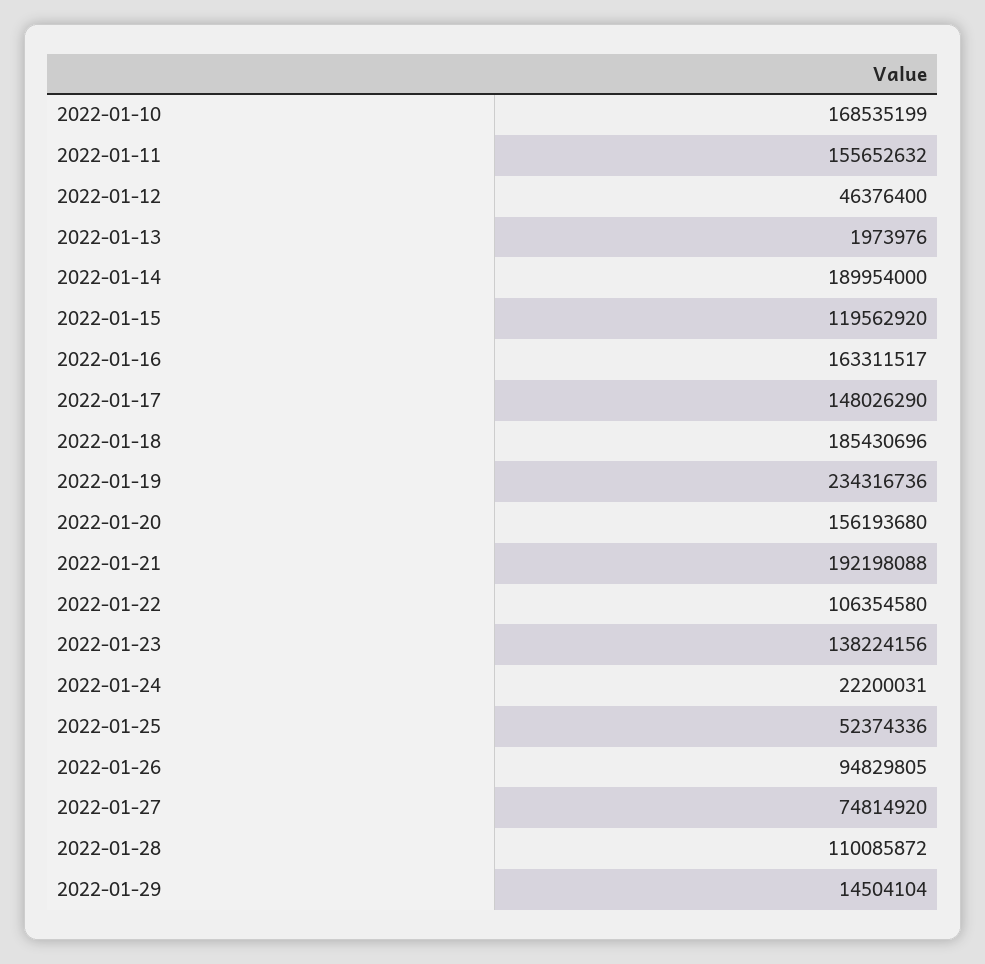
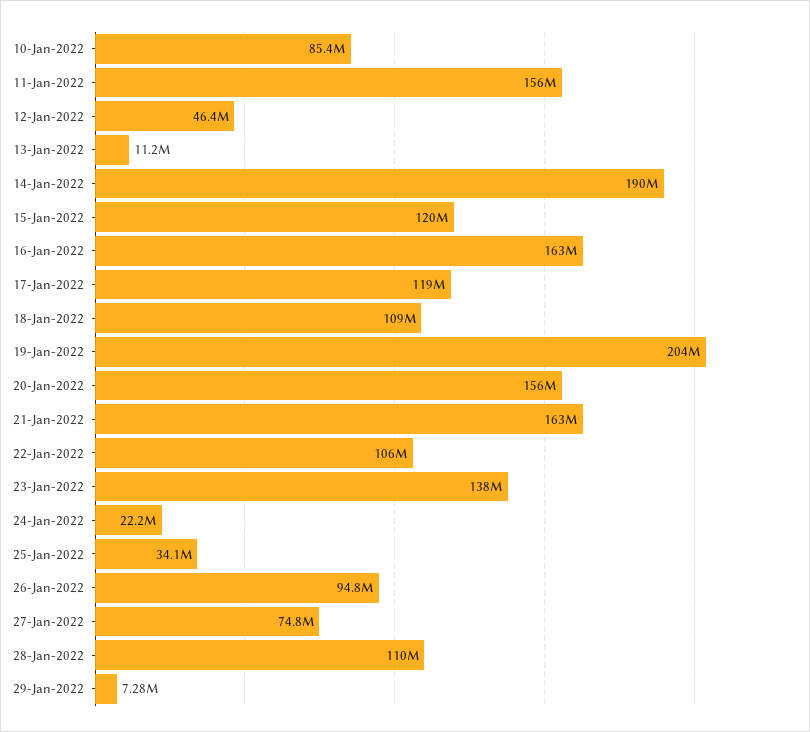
  {
-   "2022-01-10": 168535199,
+   "2022-01-10": 85400000,
    "2022-01-11": 155652632,
    "2022-01-12": 46376400,
-   "2022-01-13": 1973976,
+   "2022-01-13": 11200000,
    "2022-01-14": 189954000,
    "2022-01-15": 119562920,
    "2022-01-16": 163311517,
-   "2022-01-17": 148026290,
+   "2022-01-17": 119000000,
-   "2022-01-18": 185430696,
+   "2022-01-18": 109000000,
-   "2022-01-19": 234316736,
+   "2022-01-19": 204000000,
    "2022-01-20": 156193680,
-   "2022-01-21": 192198088,
+   "2022-01-21": 163000000,
    "2022-01-22": 106354580,
    "2022-01-23": 138224156,
    "2022-01-24": 22200031,
-   "2022-01-25": 52374336,
+   "2022-01-25": 34100000,
    "2022-01-26": 94829805,
    "2022-01-27": 74814920,
    "2022-01-28": 110085872,
-   "2022-01-29": 14504104
+   "2022-01-29": 7280000
  }

